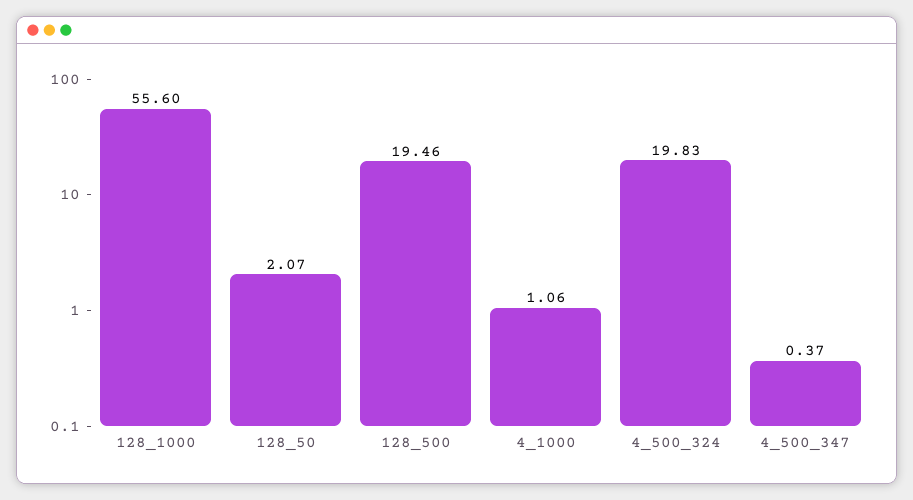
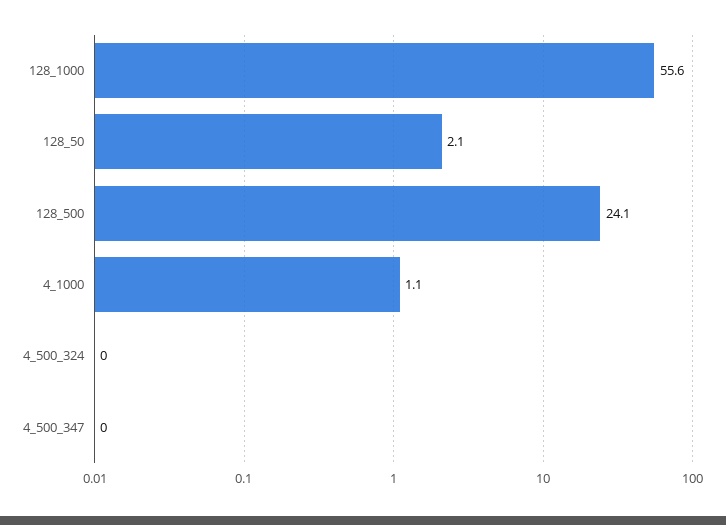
  {
    "128_1000": 55.6,
    "128_50": 2.07,
-   "128_500": 19.46,
+   "128_500": 24.1,
    "4_1000": 1.06,
-   "4_500_324": 19.83,
+   "4_500_324": 0,
-   "4_500_347": 0.37
+   "4_500_347": 0
  }

